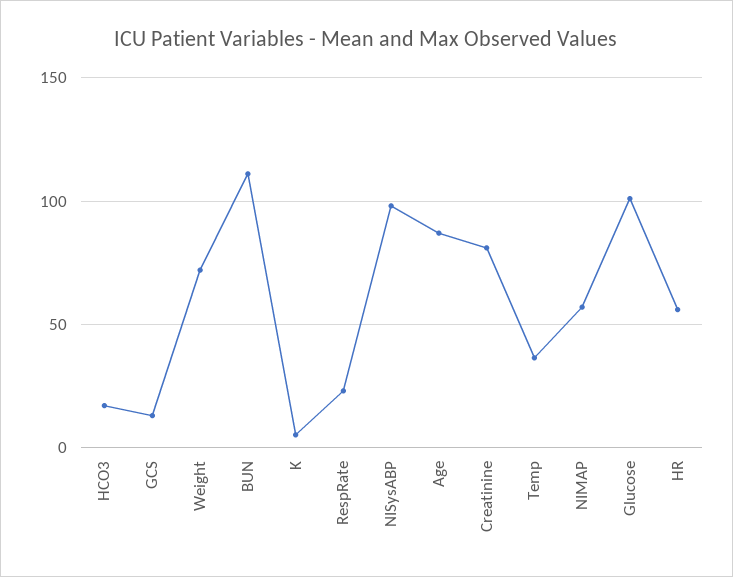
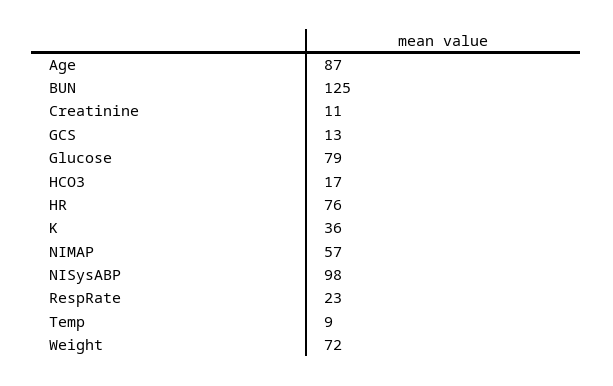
  {
    "HCO3": 17,
    "GCS": 13,
    "Weight": 72,
-   "BUN": 110,
+   "BUN": 125,
-   "K": 5,
+   "K": 36,
    "RespRate": 23,
    "NISysABP": 98,
    "Age": 87,
-   "Creatinine": 80,
+   "Creatinine": 11,
-   "Temp": 35,
+   "Temp": 9,
    "NIMAP": 57,
-   "Glucose": 100,
+   "Glucose": 79,
-   "HR": 55
+   "HR": 76
  }

